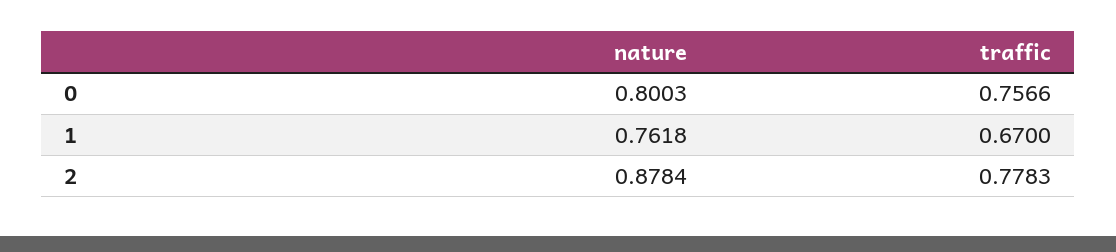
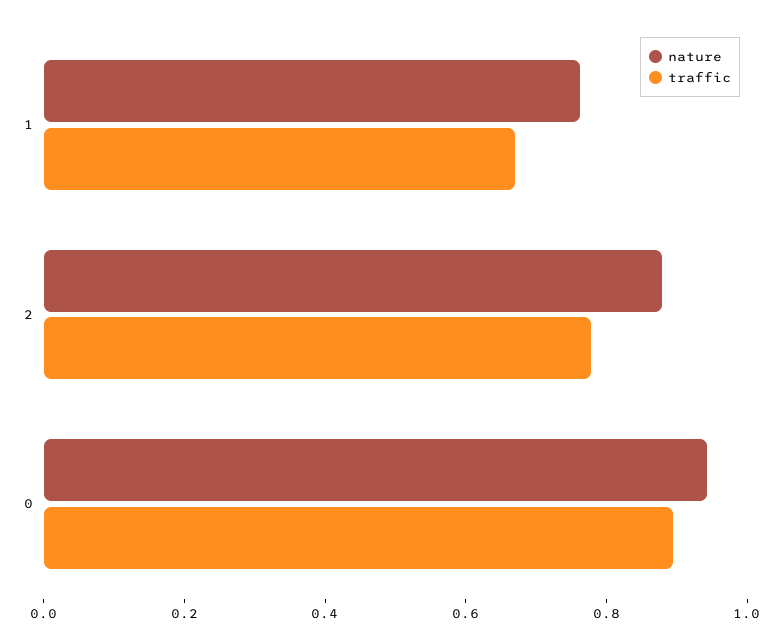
  {
    "nature": {
-     "0": 0.8003,
+     "0": 0.95,
      "1": 0.7618,
      "2": 0.8784
    },
    "traffic": {
-     "0": 0.7566,
+     "0": 0.9,
      "1": 0.67,
      "2": 0.7783
    }
  }

